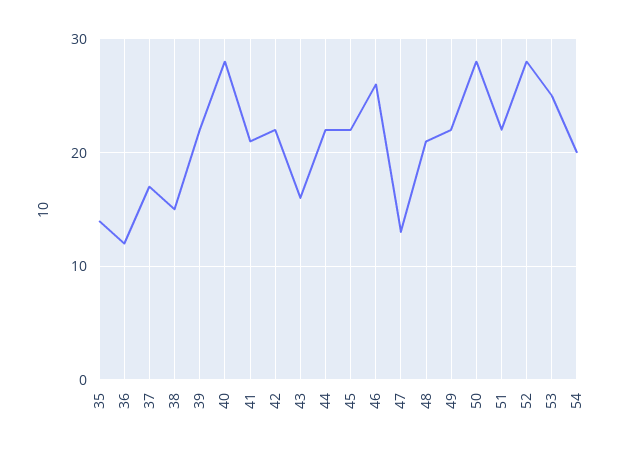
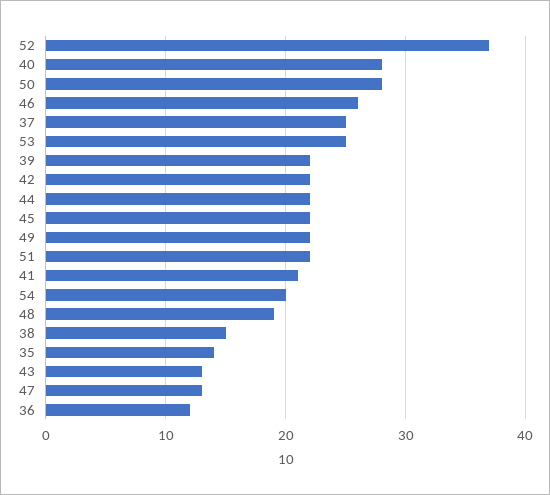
  {
    "35": 14,
    "36": 12,
-   "37": 17,
+   "37": 25,
    "38": 15,
    "39": 22,
    "40": 28,
    "41": 21,
    "42": 22,
-   "43": 16,
+   "43": 13,
    "44": 22,
    "45": 22,
    "46": 26,
    "47": 13,
-   "48": 21,
+   "48": 19,
    "49": 22,
    "50": 28,
    "51": 22,
-   "52": 28,
+   "52": 37,
    "53": 25,
    "54": 20
  }

